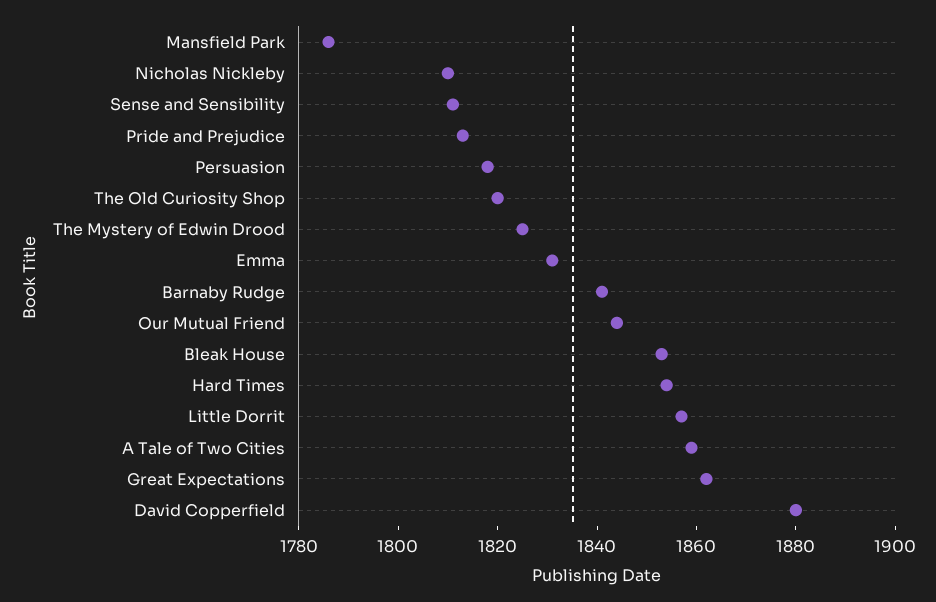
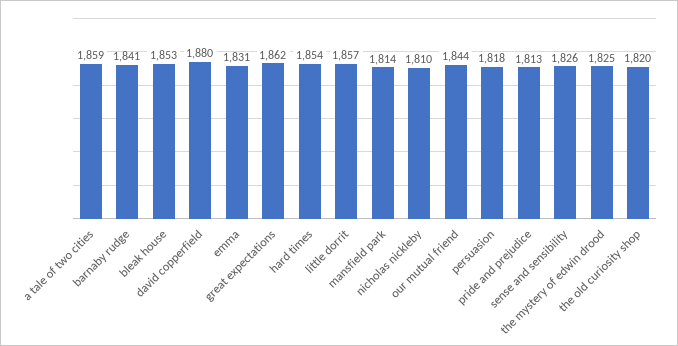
  {
-   "Mansfield Park": 1785,
+   "Mansfield Park": 1814,
    "Nicholas Nickleby": 1810,
-   "Sense and Sensibility": 1810,
+   "Sense and Sensibility": 1826,
    "Pride and Prejudice": 1813,
    "Persuasion": 1818,
    "The Old Curiosity Shop": 1820,
    "The Mystery of Edwin Drood": 1825,
    "Emma": 1831,
    "Barnaby Rudge": 1841,
    "Our Mutual Friend": 1844,
    "Bleak House": 1853,
    "Hard Times": 1854,
    "Little Dorrit": 1857,
    "A Tale of Two Cities": 1859,
    "Great Expectations": 1862,
    "David Copperfield": 1880
  }

